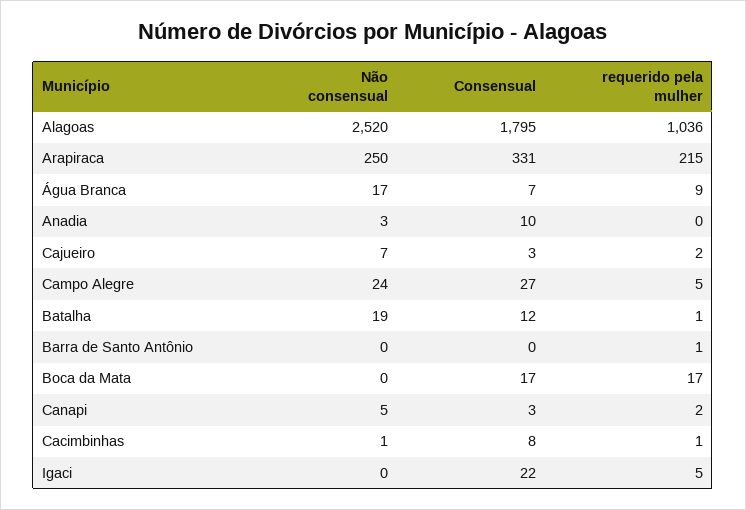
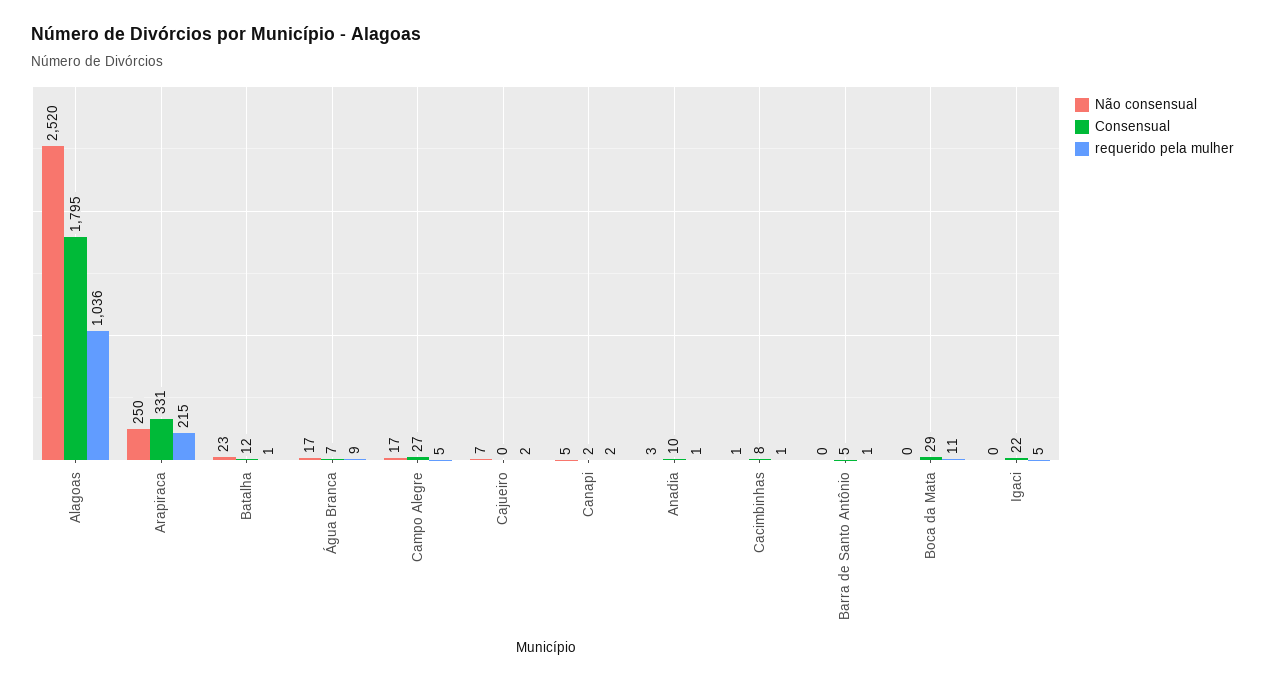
  {
    "Não consensual": {
      "Alagoas": 2520,
      "Arapiraca": 250,
      "Água Branca": 17,
      "Anadia": 3,
      "Cajueiro": 7,
-     "Campo Alegre": 24,
+     "Campo Alegre": 17,
-     "Batalha": 19,
+     "Batalha": 23,
      "Barra de Santo Antônio": 0,
      "Boca da Mata": 0,
      "Canapi": 5,
      "Cacimbinhas": 1,
      "Igaci": 0
    },
    "Consensual": {
      "Alagoas": 1795,
      "Arapiraca": 331,
      "Água Branca": 7,
      "Anadia": 10,
-     "Cajueiro": 3,
+     "Cajueiro": 0,
      "Campo Alegre": 27,
      "Batalha": 12,
-     "Barra de Santo Antônio": 0,
+     "Barra de Santo Antônio": 5,
-     "Boca da Mata": 17,
+     "Boca da Mata": 29,
-     "Canapi": 3,
+     "Canapi": 2,
      "Cacimbinhas": 8,
      "Igaci": 22
    },
    "requerido pela mulher": {
      "Alagoas": 1036,
      "Arapiraca": 215,
      "Água Branca": 9,
-     "Anadia": 0,
+     "Anadia": 1,
      "Cajueiro": 2,
      "Campo Alegre": 5,
      "Batalha": 1,
      "Barra de Santo Antônio": 1,
-     "Boca da Mata": 17,
+     "Boca da Mata": 11,
      "Canapi": 2,
      "Cacimbinhas": 1,
      "Igaci": 5
    }
  }

